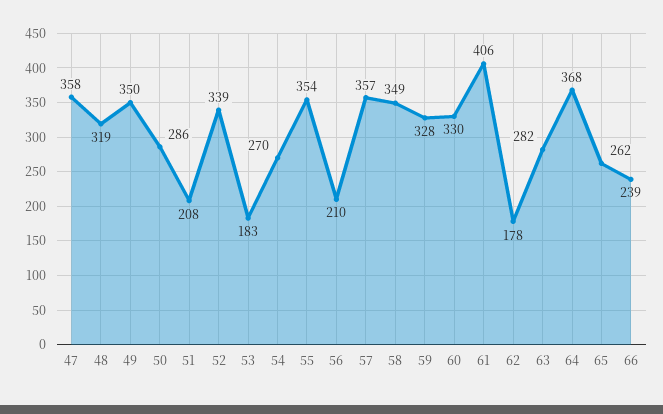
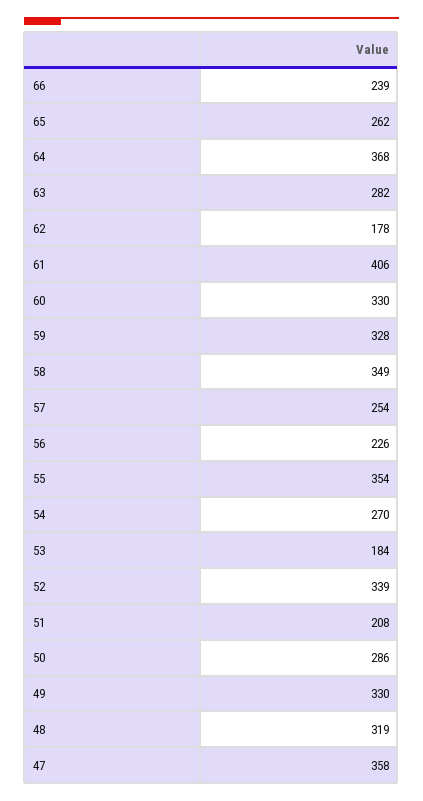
  {
    "47": 358,
    "48": 319,
-   "49": 350,
+   "49": 330,
    "50": 286,
    "51": 208,
    "52": 339,
-   "53": 183,
+   "53": 184,
    "54": 270,
    "55": 354,
-   "56": 210,
+   "56": 226,
-   "57": 357,
+   "57": 254,
    "58": 349,
    "59": 328,
    "60": 330,
    "61": 406,
    "62": 178,
    "63": 282,
    "64": 368,
    "65": 262,
    "66": 239
  }

